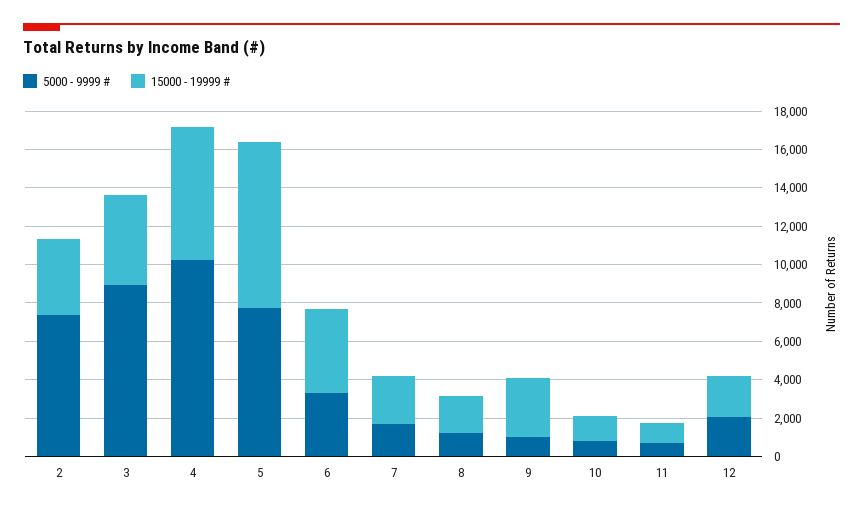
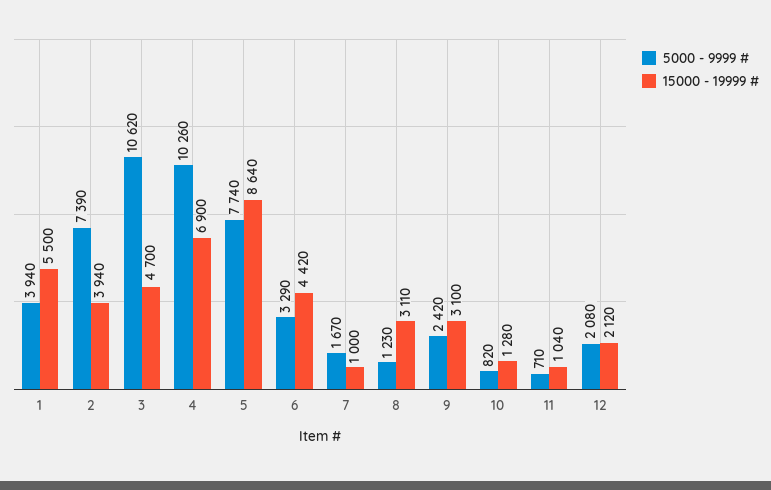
  {
    "5000 - 9999 #": {
      "2": 7390,
-     "3": 9000,
+     "3": 10620,
      "4": 10260,
      "5": 7740,
      "6": 3290,
      "7": 1670,
      "8": 1230,
-     "9": 1000,
+     "9": 2420,
      "10": 820,
      "11": 710,
-     "12": 2080
+     "12": 2080,
+     "1": 3940
    },
    "15000 - 19999 #": {
      "2": 3940,
      "3": 4700,
      "4": 6900,
      "5": 8640,
      "6": 4420,
-     "7": 2500,
+     "7": 1000,
-     "8": 2000,
+     "8": 3110,
      "9": 3100,
      "10": 1280,
      "11": 1040,
-     "12": 2120
+     "12": 2120,
+     "1": 5500
    }
  }

